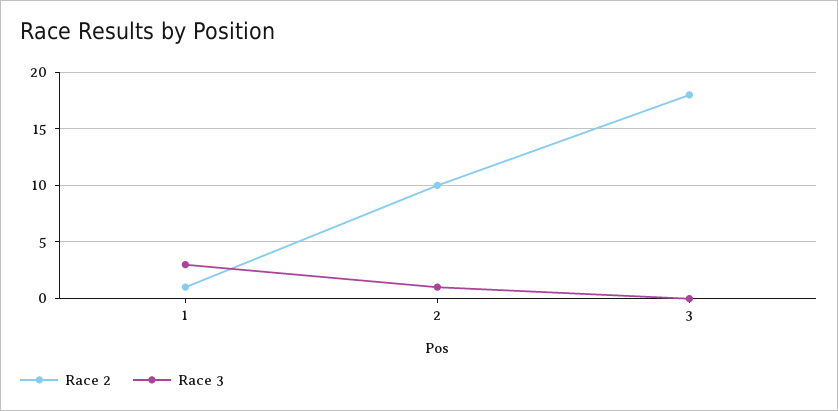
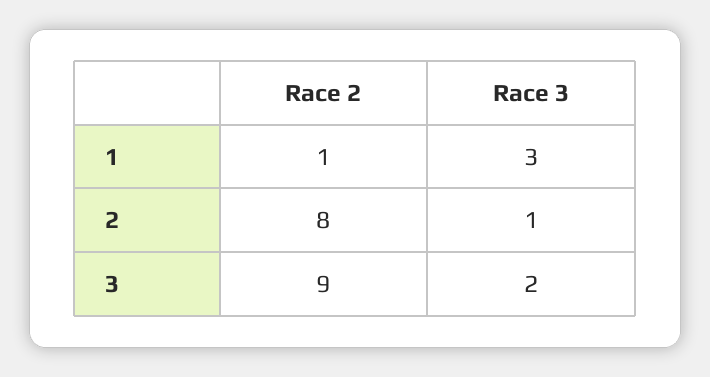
  {
    "Race 2": {
      "1": 1,
-     "2": 10,
+     "2": 8,
-     "3": 18
+     "3": 9
    },
    "Race 3": {
      "1": 3,
      "2": 1,
-     "3": 0
+     "3": 2
    }
  }

